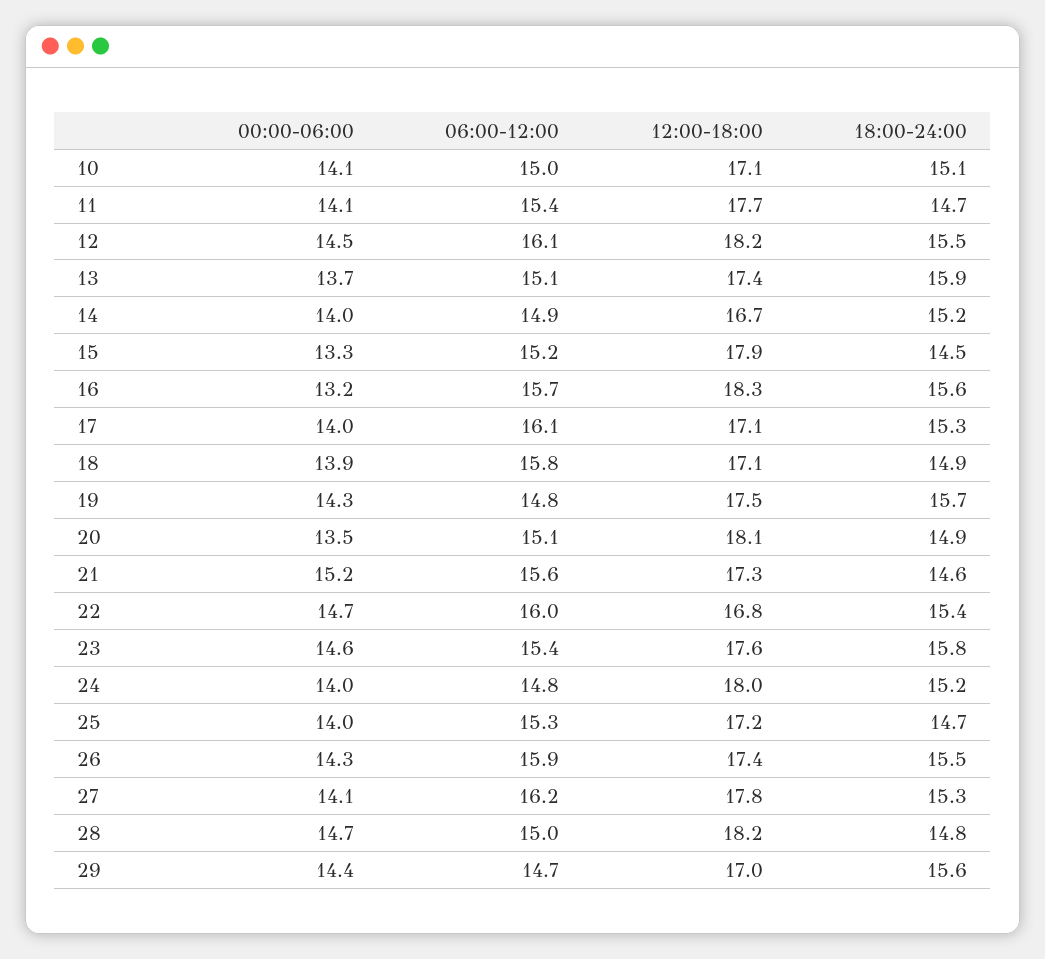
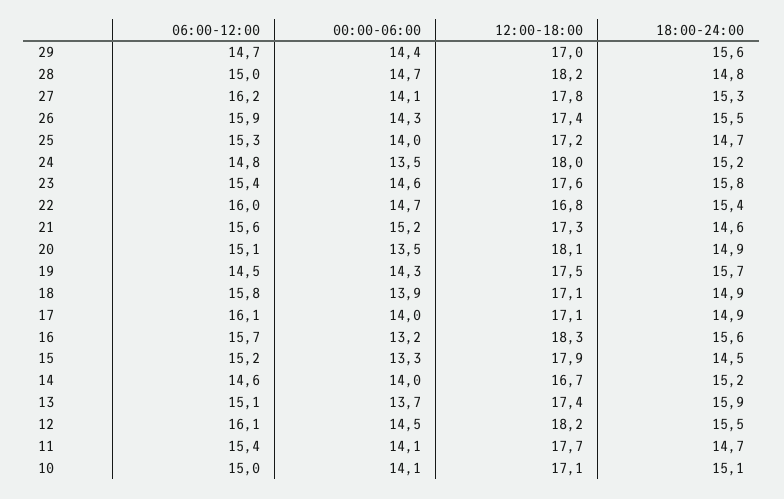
  {
    "00:00-06:00": {
      "10": 14.1,
      "11": 14.1,
      "12": 14.5,
      "13": 13.7,
      "14": 14,
      "15": 13.3,
      "16": 13.2,
      "17": 14,
      "18": 13.9,
      "19": 14.3,
      "20": 13.5,
      "21": 15.2,
      "22": 14.7,
      "23": 14.6,
-     "24": 14,
+     "24": 13.5,
      "25": 14,
      "26": 14.3,
      "27": 14.1,
      "28": 14.7,
      "29": 14.4
    },
    "06:00-12:00": {
      "10": 15,
      "11": 15.4,
      "12": 16.1,
      "13": 15.1,
-     "14": 14.9,
+     "14": 14.6,
      "15": 15.2,
      "16": 15.7,
      "17": 16.1,
      "18": 15.8,
-     "19": 14.8,
+     "19": 14.5,
      "20": 15.1,
      "21": 15.6,
      "22": 16,
      "23": 15.4,
      "24": 14.8,
      "25": 15.3,
      "26": 15.9,
      "27": 16.2,
      "28": 15,
      "29": 14.7
    },
    "12:00-18:00": {
      "10": 17.1,
      "11": 17.7,
      "12": 18.2,
      "13": 17.4,
      "14": 16.7,
      "15": 17.9,
      "16": 18.3,
      "17": 17.1,
      "18": 17.1,
      "19": 17.5,
      "20": 18.1,
      "21": 17.3,
      "22": 16.8,
      "23": 17.6,
      "24": 18,
      "25": 17.2,
      "26": 17.4,
      "27": 17.8,
      "28": 18.2,
      "29": 17
    },
    "18:00-24:00": {
      "10": 15.1,
      "11": 14.7,
      "12": 15.5,
      "13": 15.9,
      "14": 15.2,
      "15": 14.5,
      "16": 15.6,
-     "17": 15.3,
+     "17": 14.9,
      "18": 14.9,
      "19": 15.7,
      "20": 14.9,
      "21": 14.6,
      "22": 15.4,
      "23": 15.8,
      "24": 15.2,
      "25": 14.7,
      "26": 15.5,
      "27": 15.3,
      "28": 14.8,
      "29": 15.6
    }
  }

